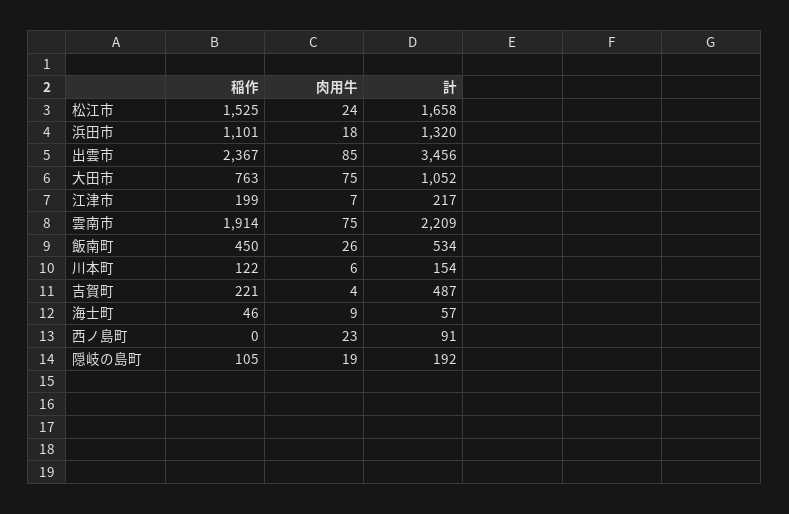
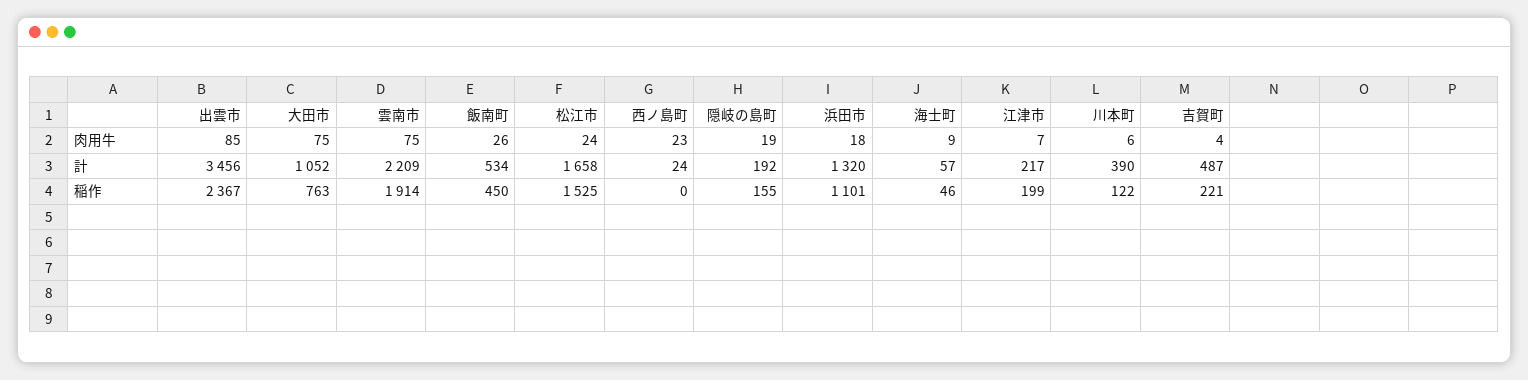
  {
    "稲作": {
      "松江市": 1525,
      "浜田市": 1101,
      "出雲市": 2367,
      "大田市": 763,
      "江津市": 199,
      "雲南市": 1914,
      "飯南町": 450,
      "川本町": 122,
      "吉賀町": 221,
      "海士町": 46,
      "西ノ島町": 0,
-     "隠岐の島町": 105
+     "隠岐の島町": 155
    },
    "肉用牛": {
      "松江市": 24,
      "浜田市": 18,
      "出雲市": 85,
      "大田市": 75,
      "江津市": 7,
      "雲南市": 75,
      "飯南町": 26,
      "川本町": 6,
      "吉賀町": 4,
      "海士町": 9,
      "西ノ島町": 23,
      "隠岐の島町": 19
    },
    "計": {
      "松江市": 1658,
      "浜田市": 1320,
      "出雲市": 3456,
      "大田市": 1052,
      "江津市": 217,
      "雲南市": 2209,
      "飯南町": 534,
-     "川本町": 154,
+     "川本町": 390,
      "吉賀町": 487,
      "海士町": 57,
-     "西ノ島町": 91,
+     "西ノ島町": 24,
      "隠岐の島町": 192
    }
  }

